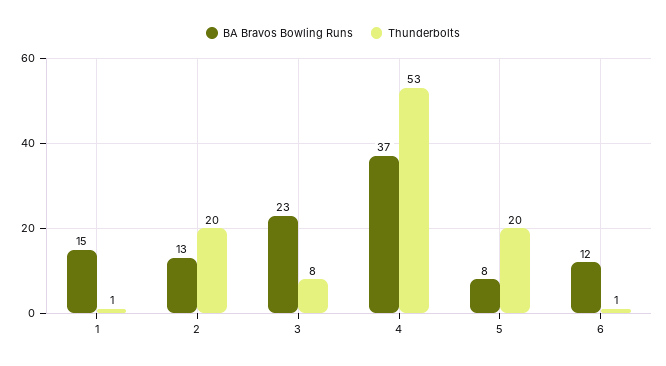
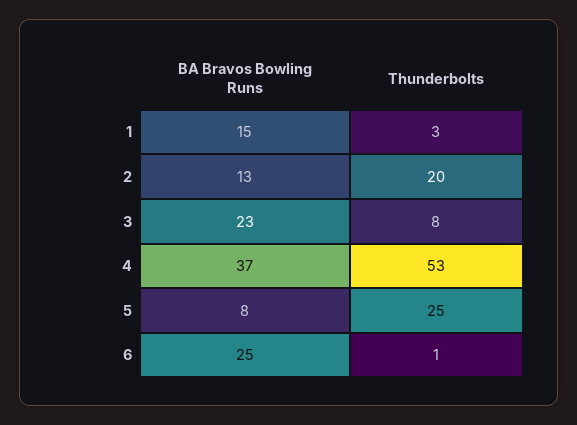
  {
    "BA Bravos Bowling Runs": {
      "1": 15,
      "2": 13,
      "3": 23,
      "4": 37,
      "5": 8,
-     "6": 12
+     "6": 25
    },
    "Thunderbolts": {
-     "1": 1,
+     "1": 3,
      "2": 20,
      "3": 8,
      "4": 53,
-     "5": 20,
+     "5": 25,
      "6": 1
    }
  }

